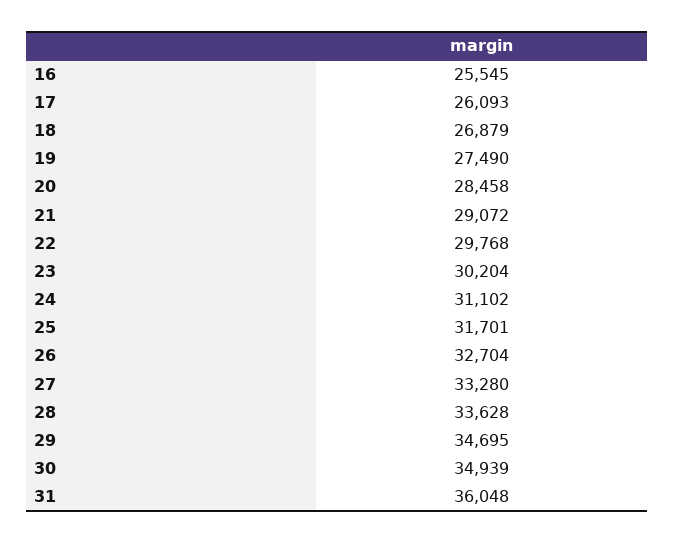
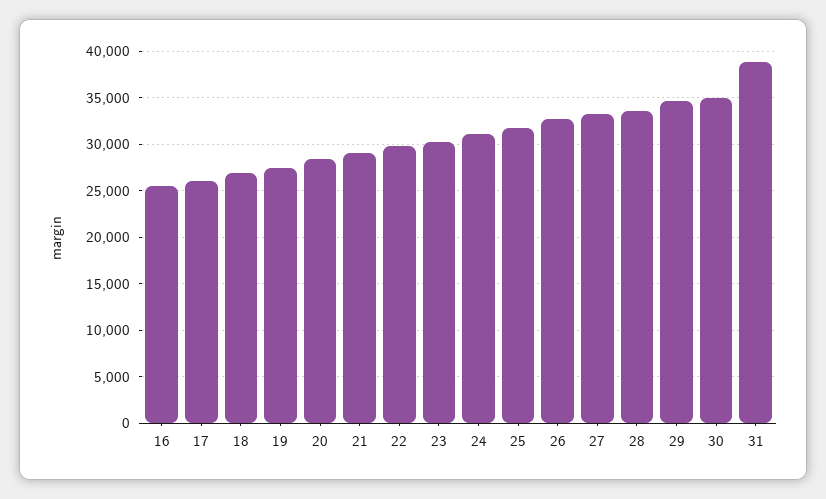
  {
    "16": 25545,
    "17": 26093,
    "18": 26879,
    "19": 27490,
    "20": 28458,
    "21": 29072,
    "22": 29768,
    "23": 30204,
    "24": 31102,
    "25": 31701,
    "26": 32704,
    "27": 33280,
    "28": 33628,
    "29": 34695,
    "30": 34939,
-   "31": 36048
+   "31": 39000
  }

